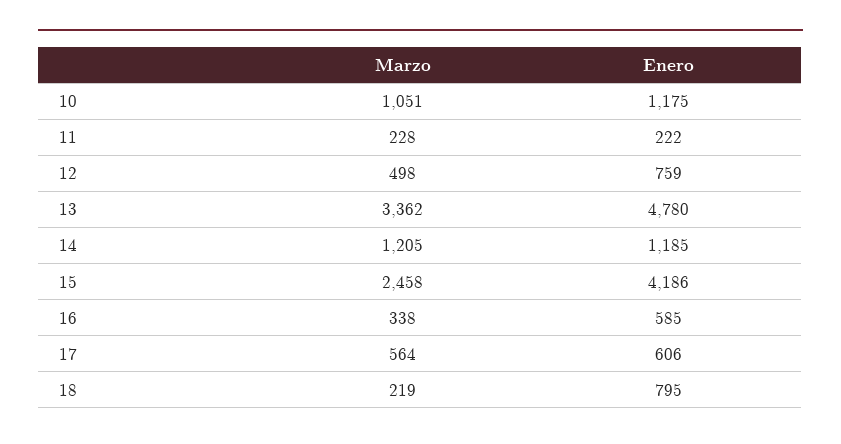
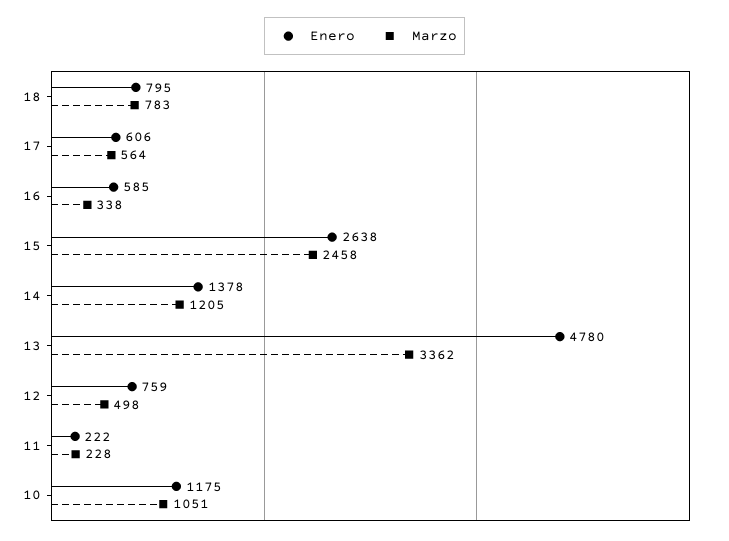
  {
    "Marzo": {
      "10": 1051,
      "11": 228,
      "12": 498,
      "13": 3362,
      "14": 1205,
      "15": 2458,
      "16": 338,
      "17": 564,
-     "18": 219
+     "18": 783
    },
    "Enero": {
      "10": 1175,
      "11": 222,
      "12": 759,
      "13": 4780,
-     "14": 1185,
+     "14": 1378,
-     "15": 4186,
+     "15": 2638,
      "16": 585,
      "17": 606,
      "18": 795
    }
  }

